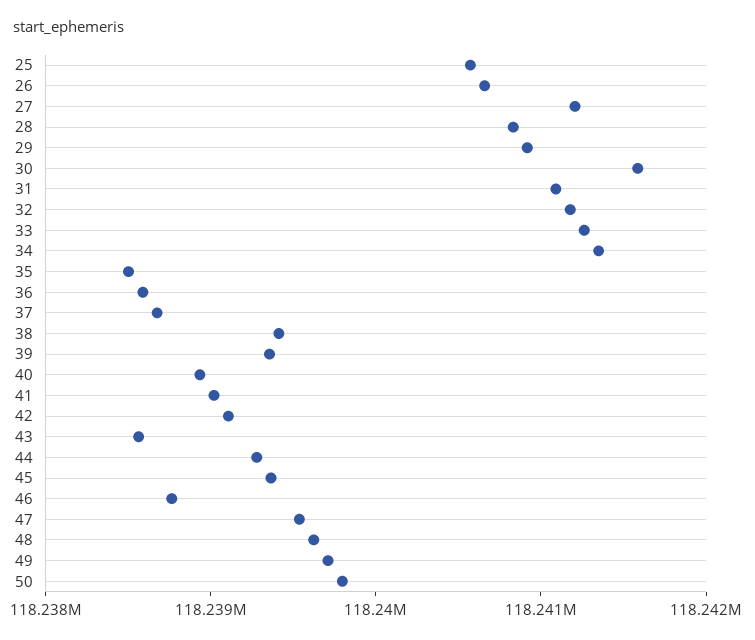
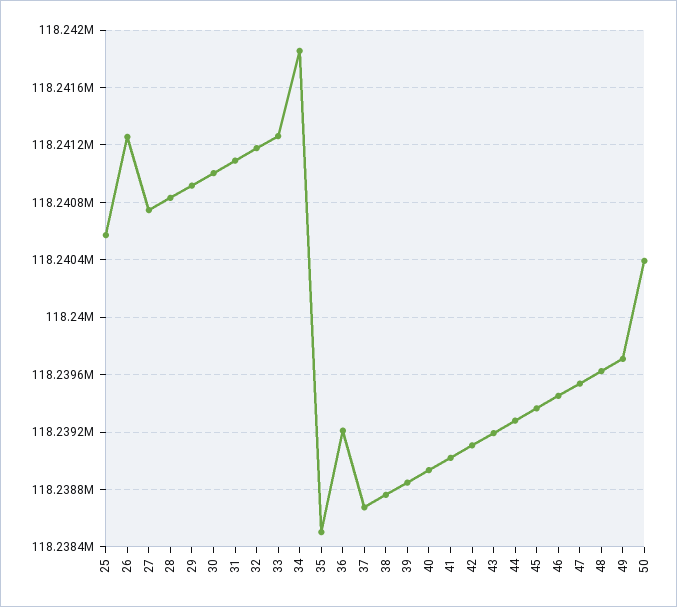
  {
    "25": 118240550,
-   "26": 118240600,
+   "26": 118241250,
-   "27": 118241200,
+   "27": 118240750,
    "28": 118240850,
    "29": 118240900,
-   "30": 118241600,
+   "30": 118241000,
    "31": 118241100,
    "32": 118241200,
    "33": 118241250,
-   "34": 118241400,
+   "34": 118241850,
    "35": 118238500,
-   "36": 118238600,
+   "36": 118239200,
    "37": 118238700,
-   "38": 118239400,
+   "38": 118238750,
-   "39": 118239400,
+   "39": 118238850,
    "40": 118238950,
    "41": 118239000,
    "42": 118239100,
-   "43": 118238600,
+   "43": 118239200,
    "44": 118239300,
    "45": 118239350,
-   "46": 118238800,
+   "46": 118239450,
    "47": 118239550,
    "48": 118239600,
    "49": 118239700,
-   "50": 118239800
+   "50": 118240400
  }

